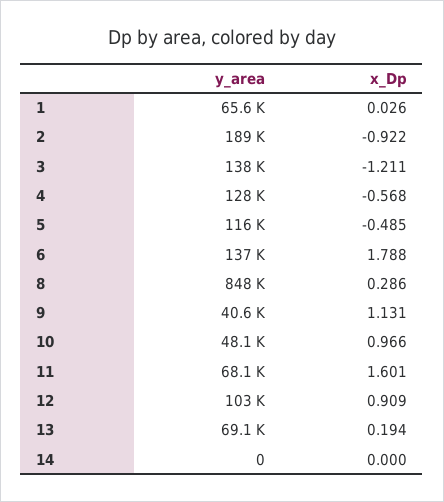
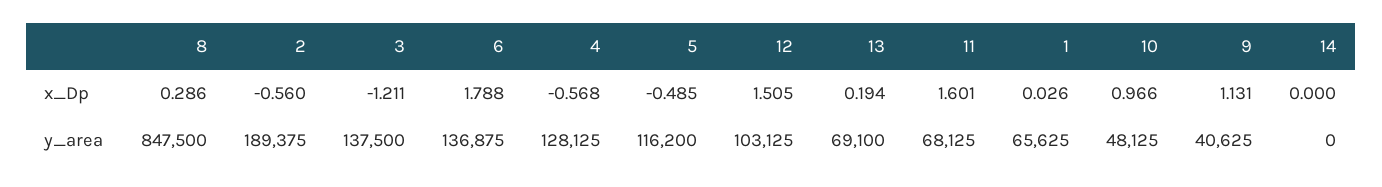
  {
    "y_area": {
      "1": 65625,
      "2": 189375,
      "3": 137500,
      "4": 128125,
      "5": 116200,
      "6": 136875,
      "8": 847500,
      "9": 40625,
      "10": 48125,
      "11": 68125,
      "12": 103125,
      "13": 69100,
      "14": 0
    },
    "x_Dp": {
      "1": 0.026,
-     "2": -0.922,
+     "2": -0.56,
      "3": -1.211,
      "4": -0.568,
      "5": -0.485,
      "6": 1.788,
      "8": 0.286,
      "9": 1.131,
      "10": 0.966,
      "11": 1.601,
-     "12": 0.909,
+     "12": 1.505,
      "13": 0.194,
      "14": 0
    }
  }

